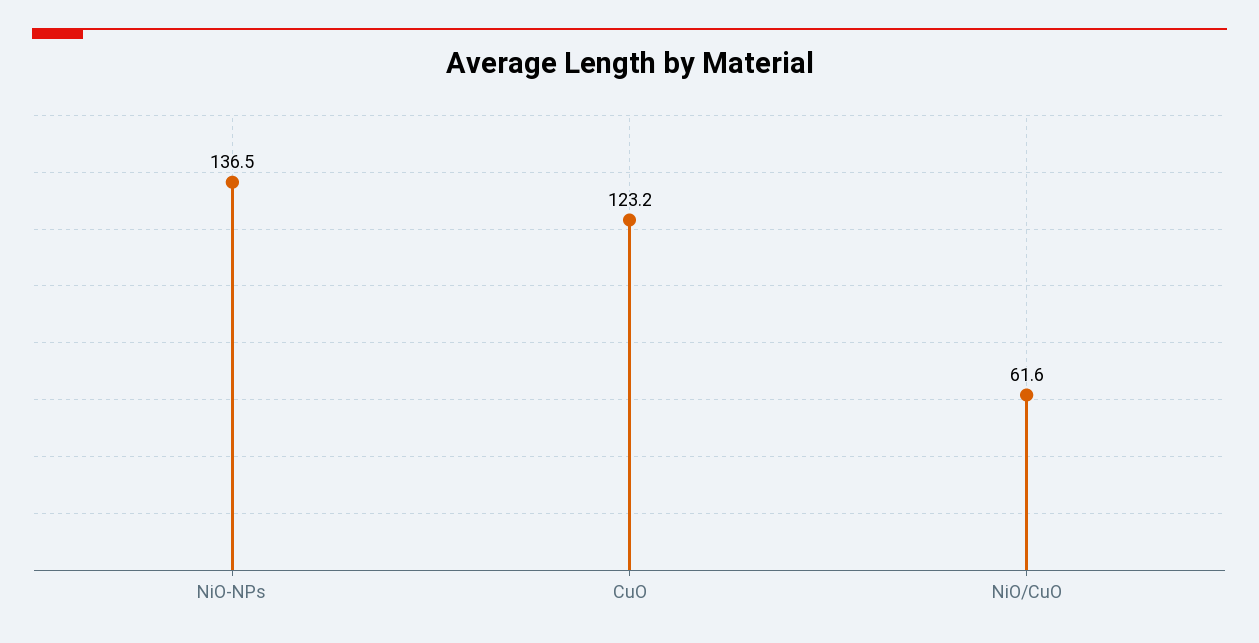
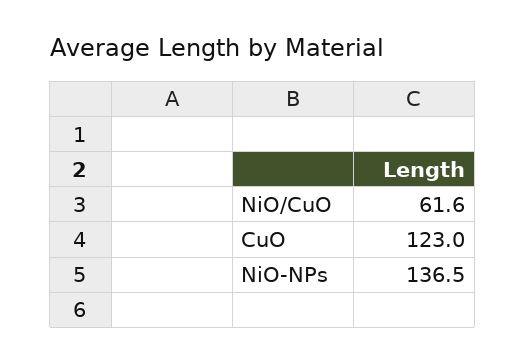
  {
    "NiO-NPs": 136.5,
-   "CuO": 123.2,
+   "CuO": 123,
    "NiO/CuO": 61.6
  }

